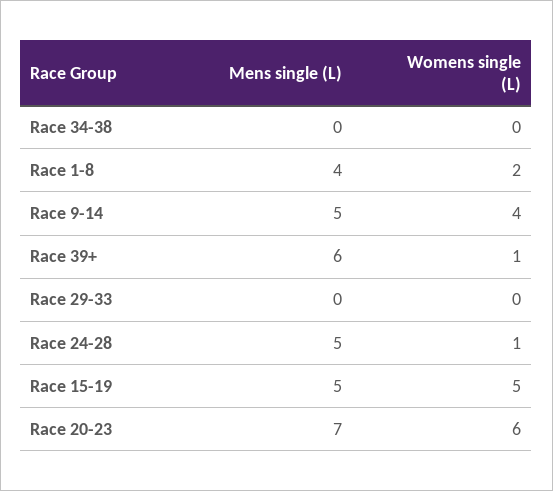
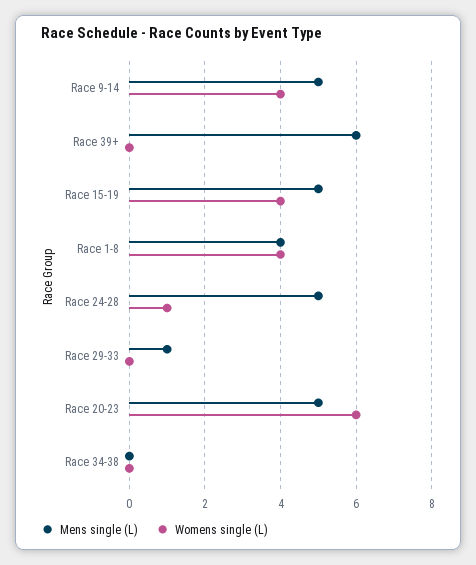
  {
    "Mens single (L)": {
      "Race 34-38": 0,
      "Race 1-8": 4,
      "Race 9-14": 5,
      "Race 39+": 6,
-     "Race 29-33": 0,
+     "Race 29-33": 1,
      "Race 24-28": 5,
      "Race 15-19": 5,
-     "Race 20-23": 7
+     "Race 20-23": 5
    },
    "Womens single (L)": {
      "Race 34-38": 0,
-     "Race 1-8": 2,
+     "Race 1-8": 4,
      "Race 9-14": 4,
-     "Race 39+": 1,
+     "Race 39+": 0,
      "Race 29-33": 0,
      "Race 24-28": 1,
-     "Race 15-19": 5,
+     "Race 15-19": 4,
      "Race 20-23": 6
    }
  }

